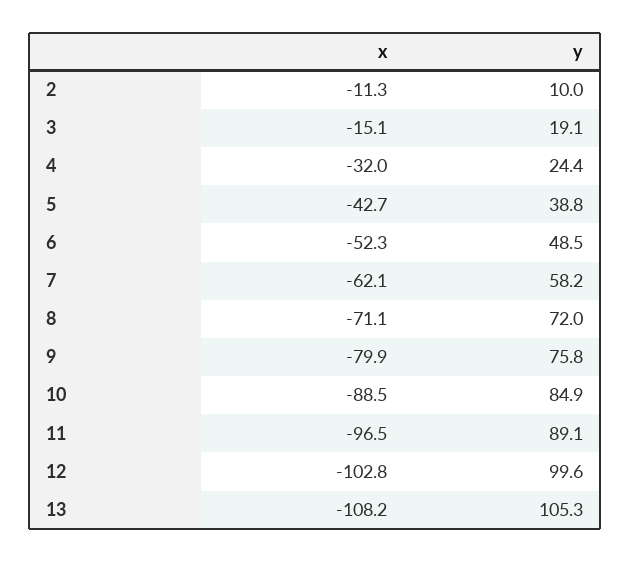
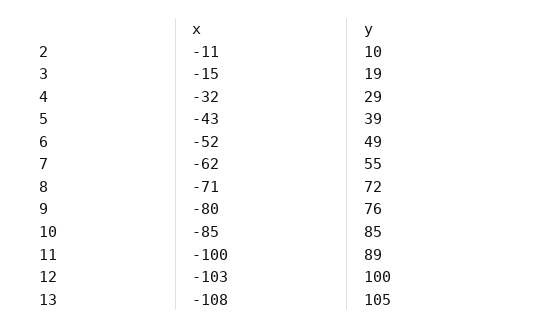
  {
    "x": {
      "2": -11.3,
      "3": -15.1,
      "4": -32,
      "5": -42.7,
      "6": -52.3,
      "7": -62.1,
      "8": -71.1,
      "9": -79.9,
-     "10": -88.5,
+     "10": -85,
-     "11": -96.5,
+     "11": -100,
      "12": -102.8,
      "13": -108.2
    },
    "y": {
      "2": 10,
      "3": 19.1,
-     "4": 24.4,
+     "4": 29,
      "5": 38.8,
      "6": 48.5,
-     "7": 58.2,
+     "7": 55,
      "8": 72,
      "9": 75.8,
      "10": 84.9,
      "11": 89.1,
      "12": 99.6,
      "13": 105.3
    }
  }

